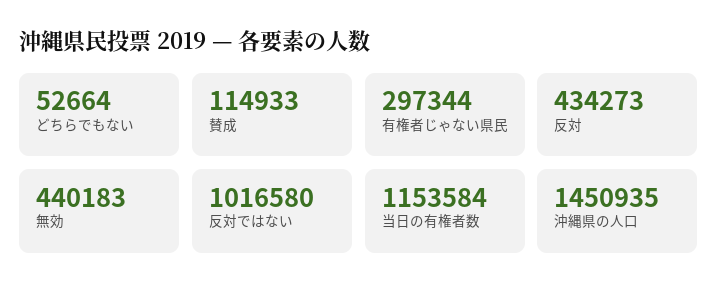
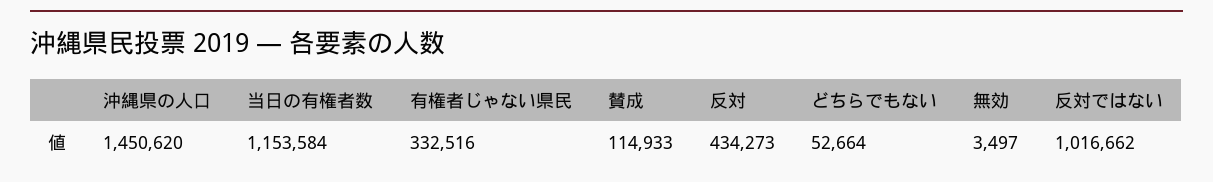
  {
    "どちらでもない": 52664,
    "賛成": 114933,
-   "有権者じゃない県民": 297344,
+   "有権者じゃない県民": 332516,
    "反対": 434273,
-   "無効": 440183,
+   "無効": 3497,
-   "反対ではない": 1016580,
+   "反対ではない": 1016662,
    "当日の有権者数": 1153584,
-   "沖縄県の人口": 1450935
+   "沖縄県の人口": 1450620
  }

